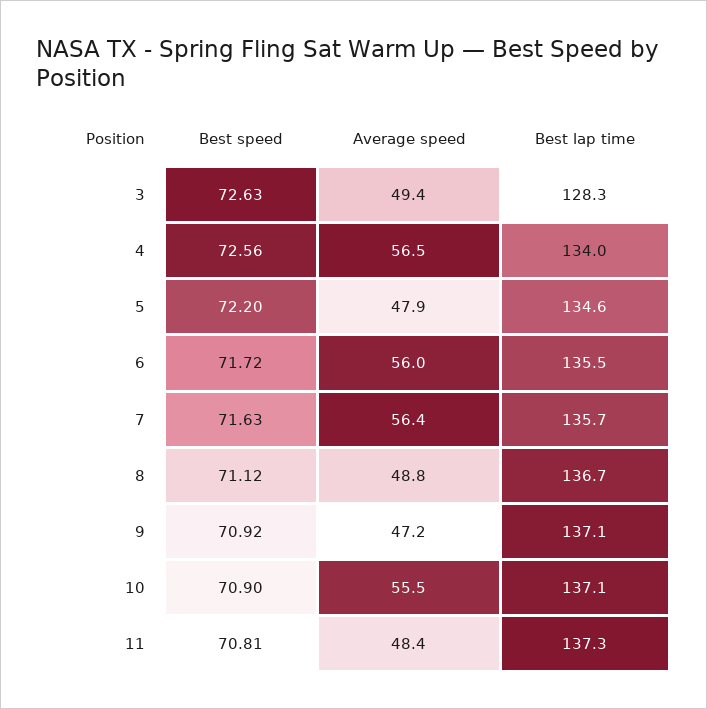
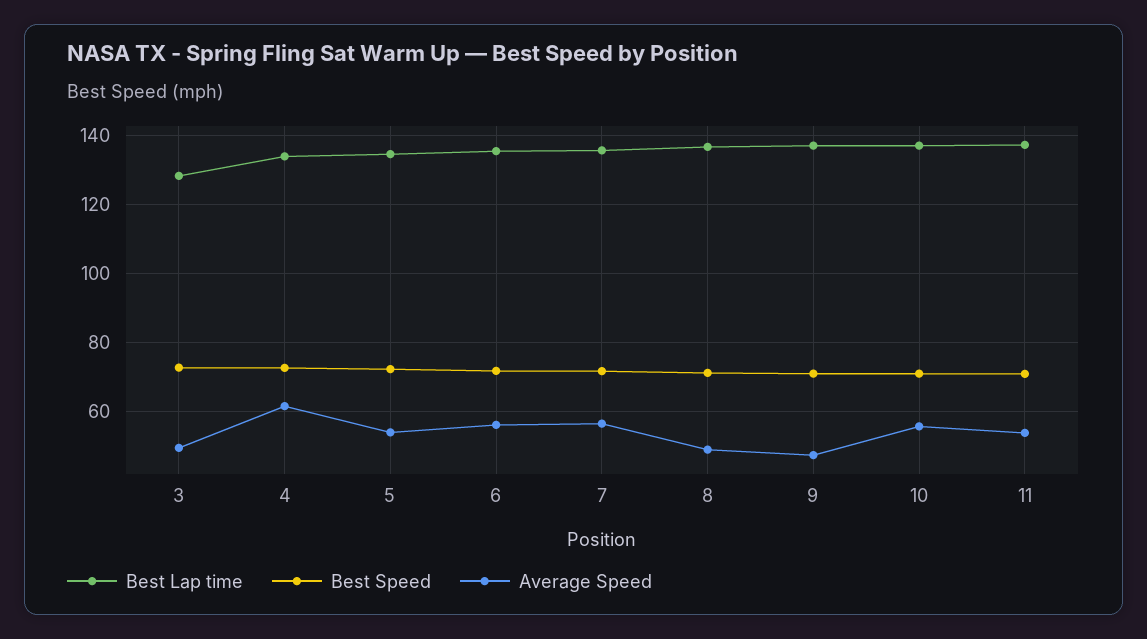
  {
    "Best speed": {
      "3": 72.63,
      "4": 72.56,
      "5": 72.2,
      "6": 71.72,
      "7": 71.63,
      "8": 71.12,
      "9": 70.92,
      "10": 70.9,
      "11": 70.81
    },
    "Average speed": {
      "3": 49.4,
-     "4": 56.5,
+     "4": 62,
-     "5": 47.9,
+     "5": 54,
      "6": 56,
      "7": 56.4,
      "8": 48.8,
      "9": 47.2,
      "10": 55.5,
-     "11": 48.4
+     "11": 54
    },
    "Best lap time": {
      "3": 128.3,
      "4": 134,
      "5": 134.6,
      "6": 135.5,
      "7": 135.7,
      "8": 136.7,
      "9": 137.1,
      "10": 137.1,
      "11": 137.3
    }
  }

